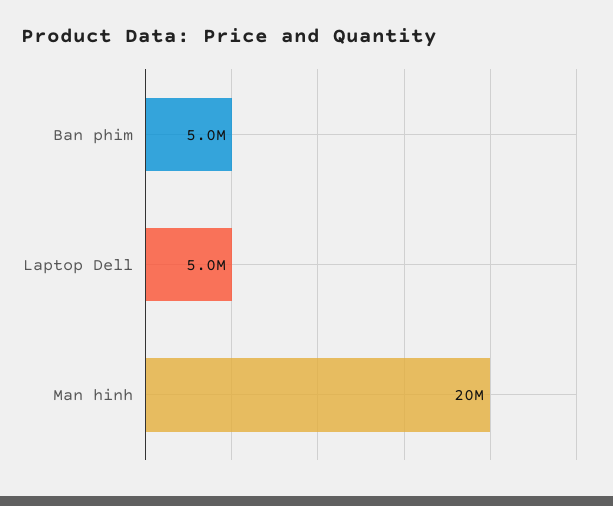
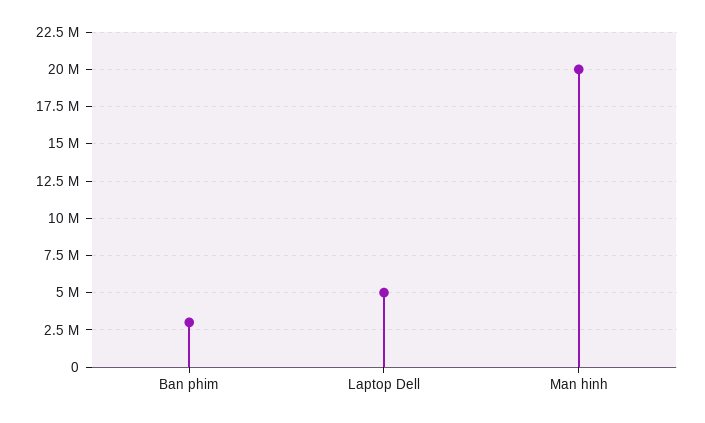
  {
-   "Ban phim": 5000000,
+   "Ban phim": 3000000,
    "Laptop Dell": 5000000,
    "Man hinh": 20000000
  }

